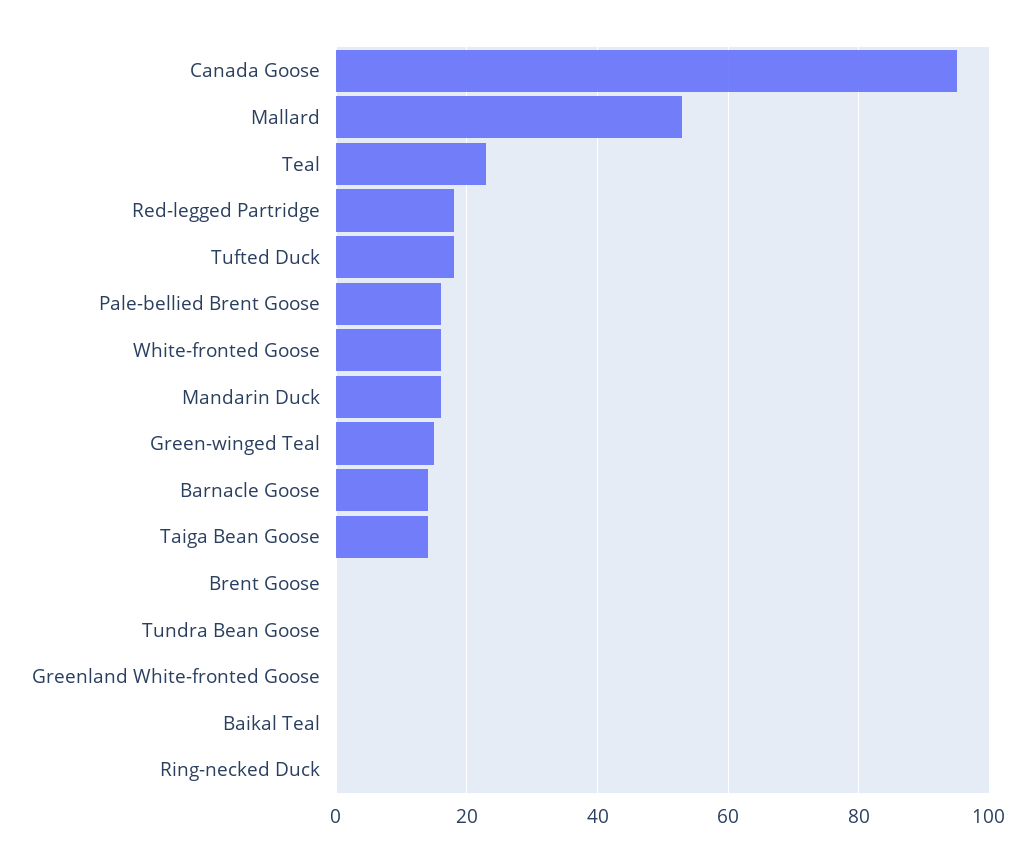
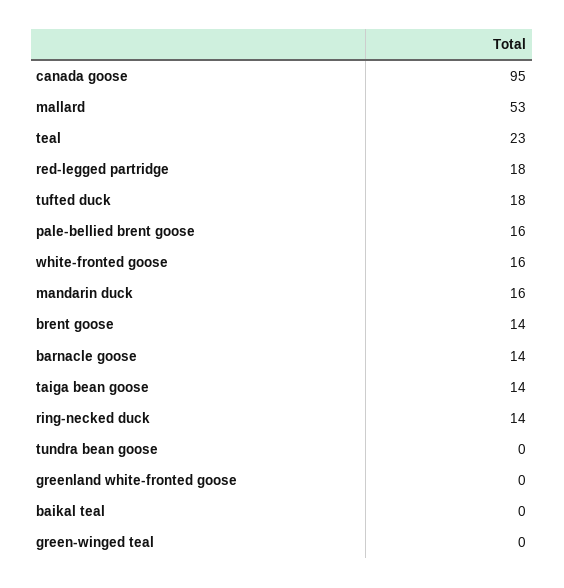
  {
    "Canada Goose": 95,
    "Mallard": 53,
    "Teal": 23,
    "Red-legged Partridge": 18,
    "Tufted Duck": 18,
    "Pale-bellied Brent Goose": 16,
    "White-fronted Goose": 16,
    "Mandarin Duck": 16,
-   "Green-winged Teal": 15,
+   "Green-winged Teal": 0,
    "Barnacle Goose": 14,
    "Taiga Bean Goose": 14,
-   "Brent Goose": 0,
+   "Brent Goose": 14,
    "Tundra Bean Goose": 0,
    "Greenland White-fronted Goose": 0,
    "Baikal Teal": 0,
-   "Ring-necked Duck": 0
+   "Ring-necked Duck": 14
  }

